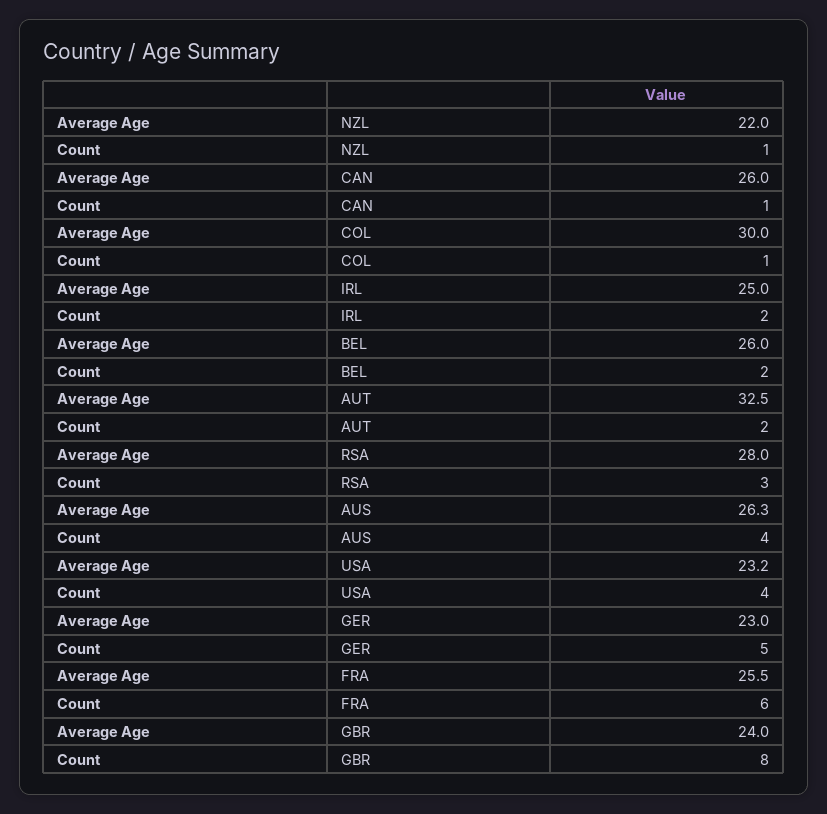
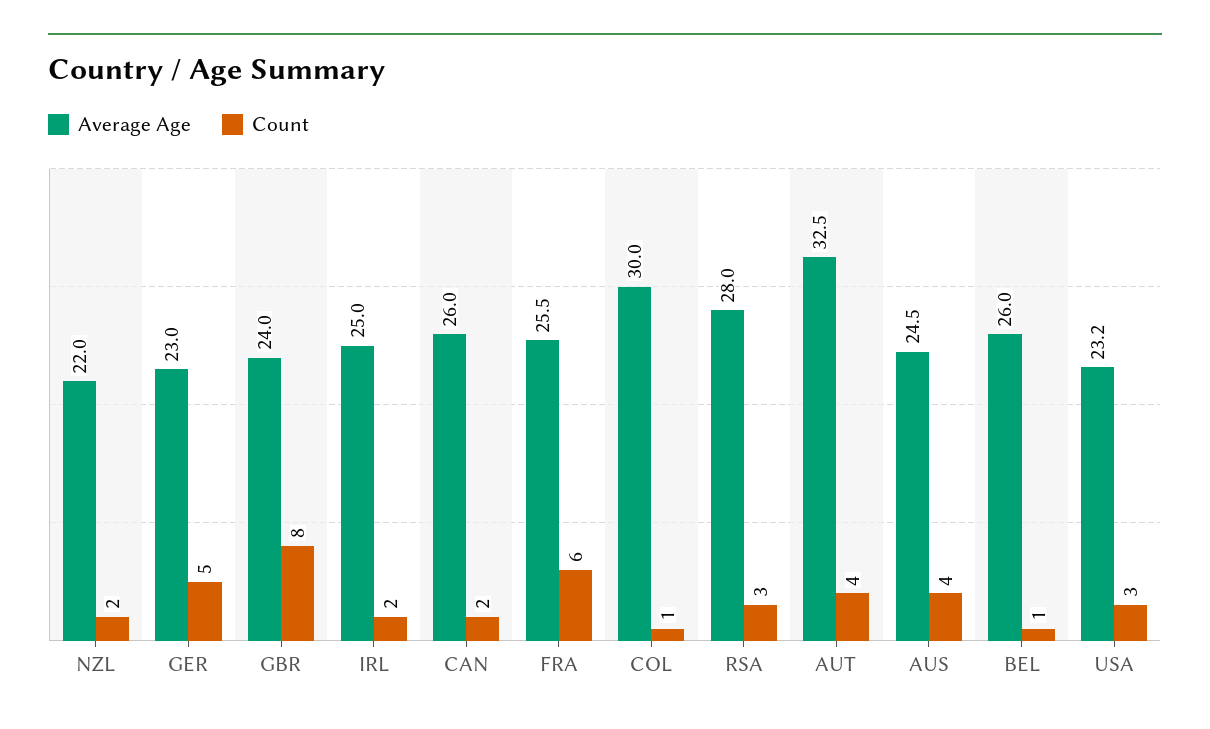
  {
    "Average Age": {
      "NZL": 22,
      "CAN": 26,
      "COL": 30,
      "IRL": 25,
      "BEL": 26,
      "AUT": 32.5,
      "RSA": 28,
-     "AUS": 26.3,
+     "AUS": 24.5,
      "USA": 23.2,
      "GER": 23,
      "FRA": 25.5,
      "GBR": 24
    },
    "Count": {
-     "NZL": 1,
+     "NZL": 2,
-     "CAN": 1,
+     "CAN": 2,
      "COL": 1,
      "IRL": 2,
-     "BEL": 2,
+     "BEL": 1,
-     "AUT": 2,
+     "AUT": 4,
      "RSA": 3,
      "AUS": 4,
-     "USA": 4,
+     "USA": 3,
      "GER": 5,
      "FRA": 6,
      "GBR": 8
    }
  }

